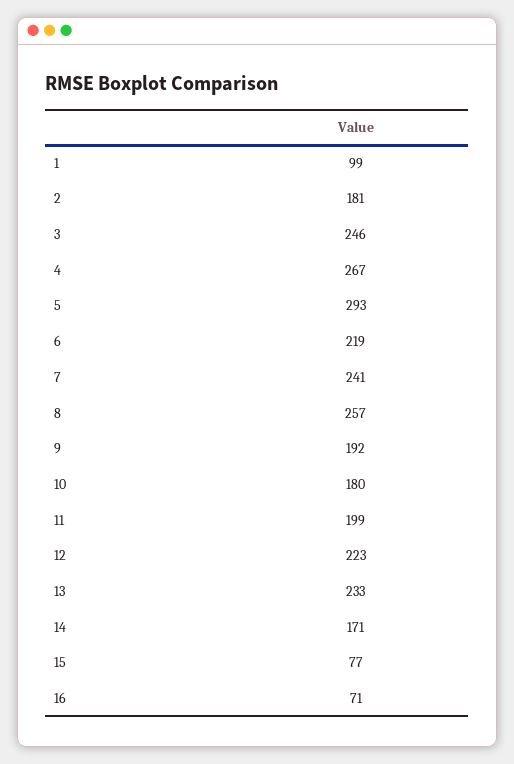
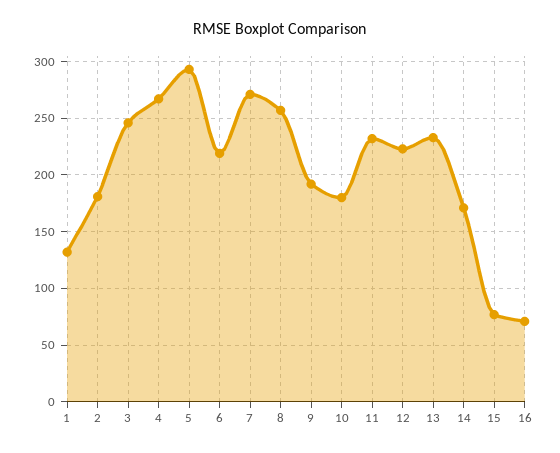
  {
-   "1": 99,
+   "1": 130,
    "2": 181,
    "3": 246,
    "4": 267,
    "5": 293,
    "6": 219,
-   "7": 241,
+   "7": 270,
    "8": 257,
    "9": 192,
    "10": 180,
-   "11": 199,
+   "11": 230,
    "12": 223,
    "13": 233,
    "14": 171,
    "15": 77,
    "16": 71
  }

